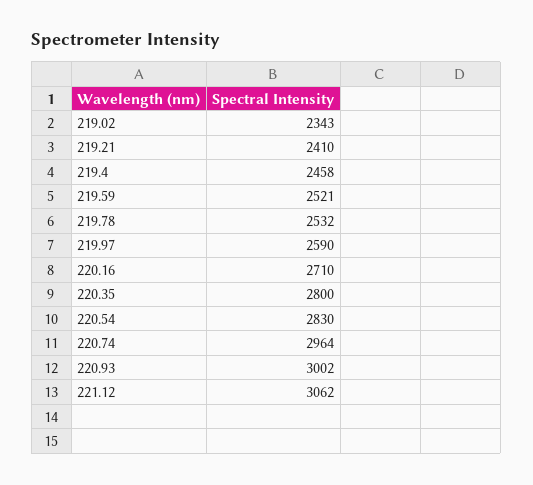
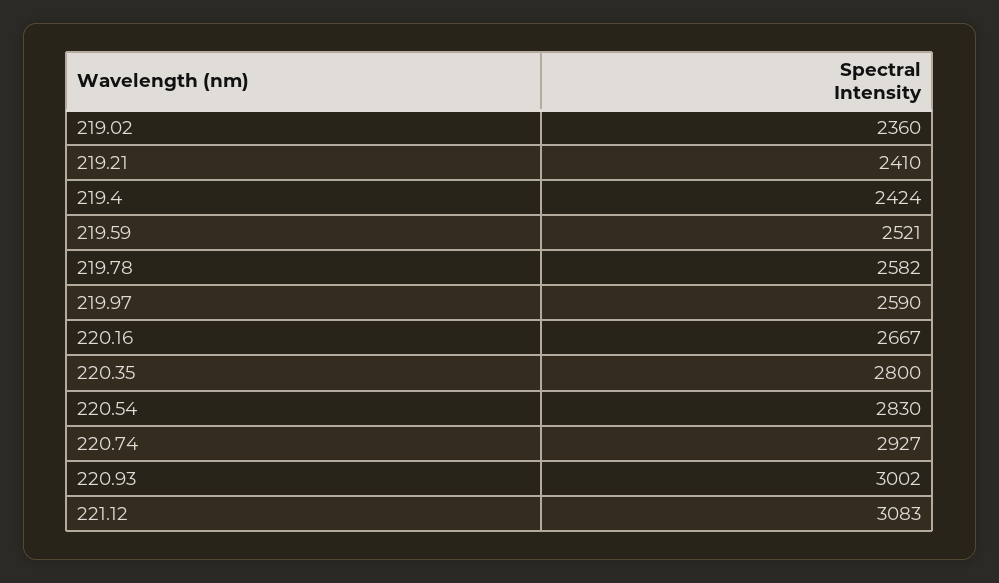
  {
-   "219.02": 2343,
+   "219.02": 2360,
    "219.21": 2410,
-   "219.4": 2458,
+   "219.4": 2424,
    "219.59": 2521,
-   "219.78": 2532,
+   "219.78": 2582,
    "219.97": 2590,
-   "220.16": 2710,
+   "220.16": 2667,
    "220.35": 2800,
    "220.54": 2830,
-   "220.74": 2964,
+   "220.74": 2927,
    "220.93": 3002,
-   "221.12": 3062
+   "221.12": 3083
  }

